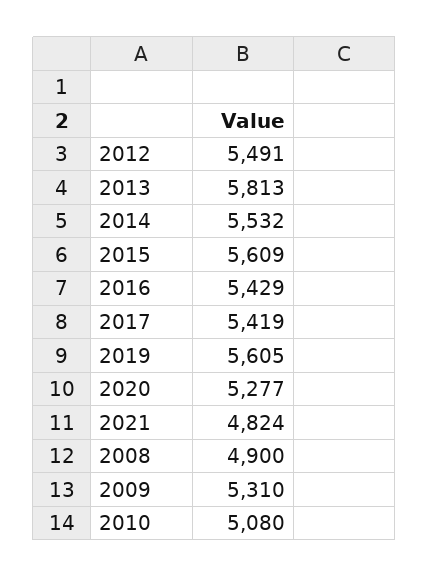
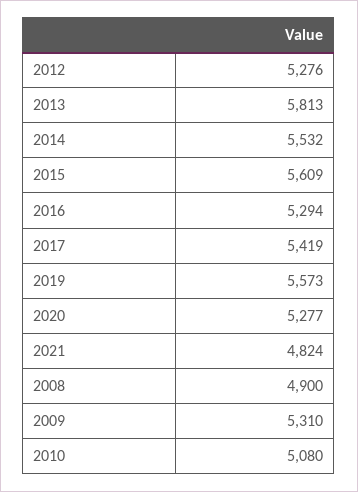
  {
-   "2012": 5491,
+   "2012": 5276,
    "2013": 5813,
    "2014": 5532,
    "2015": 5609,
-   "2016": 5429,
+   "2016": 5294,
    "2017": 5419,
-   "2019": 5605,
+   "2019": 5573,
    "2020": 5277,
    "2021": 4824,
    "2008": 4900,
    "2009": 5310,
    "2010": 5080
  }

